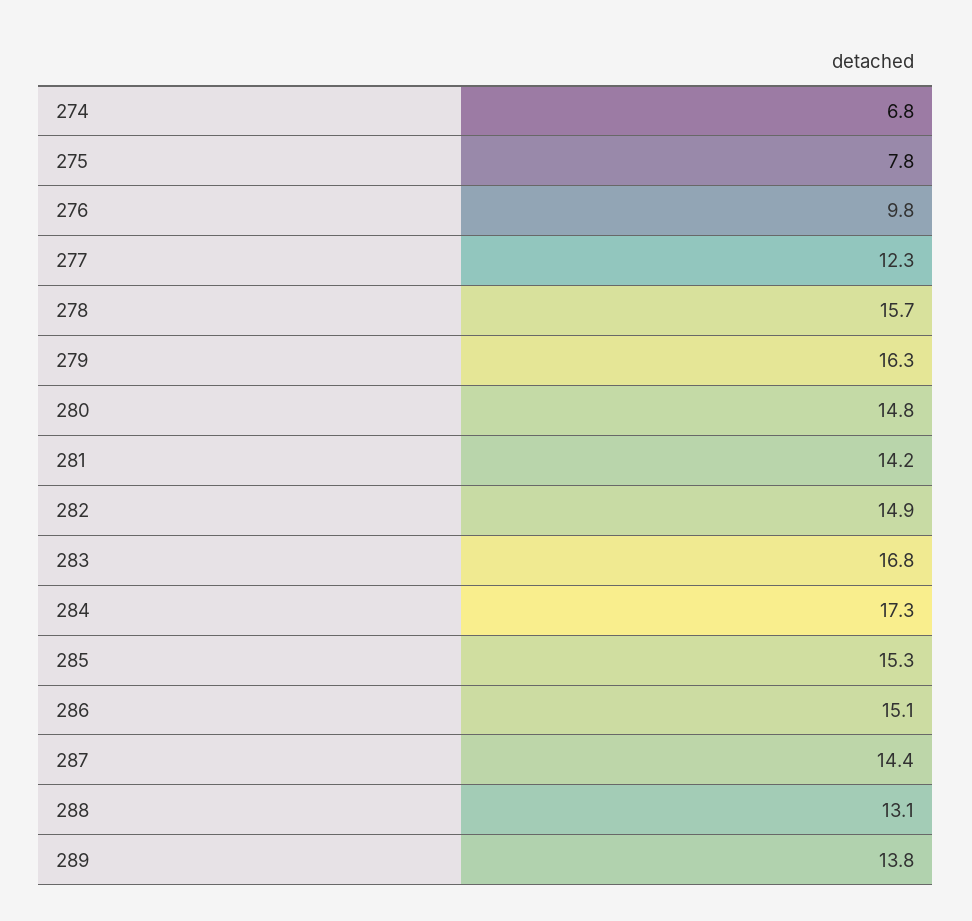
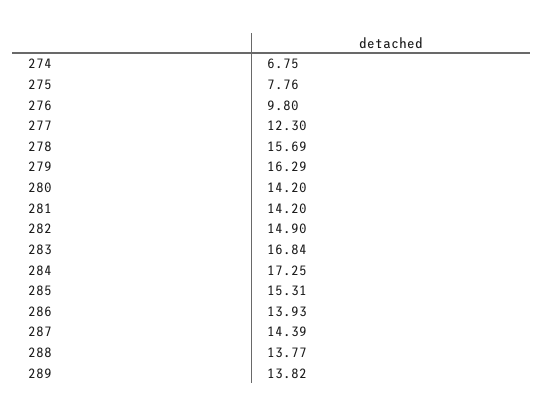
  {
    "274": 6.75,
    "275": 7.76,
    "276": 9.8,
    "277": 12.3,
    "278": 15.69,
    "279": 16.29,
-   "280": 14.8,
+   "280": 14.2,
    "281": 14.2,
    "282": 14.9,
    "283": 16.84,
    "284": 17.25,
    "285": 15.31,
-   "286": 15.1,
+   "286": 13.93,
    "287": 14.39,
-   "288": 13.1,
+   "288": 13.77,
    "289": 13.82
  }

